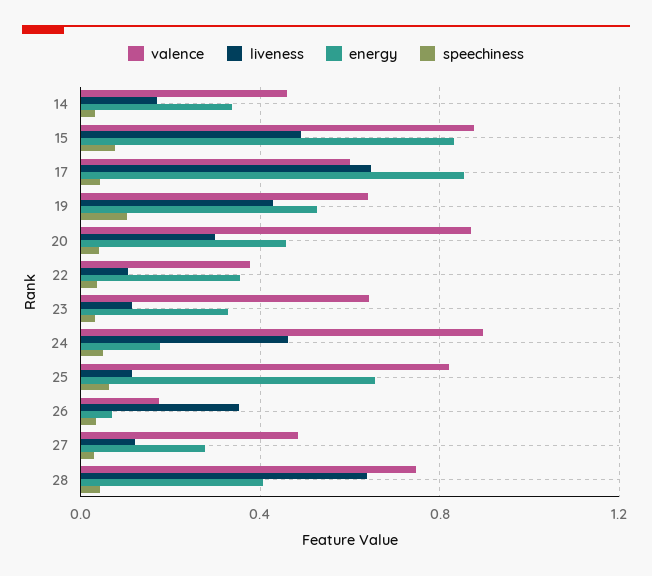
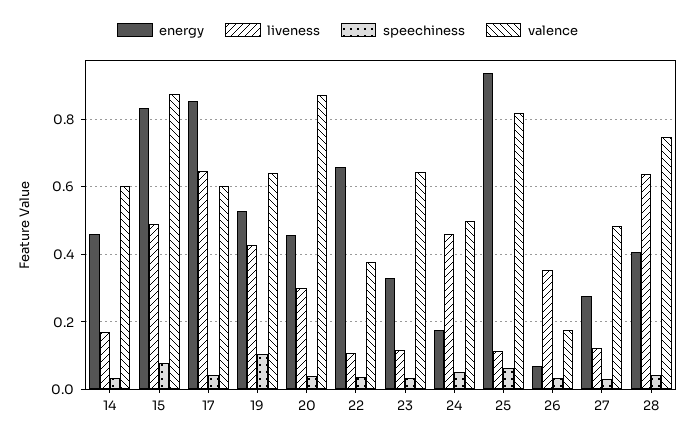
  {
    "valence": {
-     "14": 0.45,
+     "14": 0.6,
      "15": 0.88,
      "17": 0.6,
      "19": 0.64,
      "20": 0.88,
      "22": 0.38,
      "23": 0.64,
-     "24": 0.9,
+     "24": 0.5,
      "25": 0.82,
      "26": 0.18,
      "27": 0.48,
      "28": 0.74
    },
    "liveness": {
      "14": 0.16,
      "15": 0.5,
      "17": 0.64,
      "19": 0.42,
      "20": 0.3,
      "22": 0.1,
      "23": 0.12,
      "24": 0.46,
      "25": 0.12,
      "26": 0.36,
      "27": 0.12,
      "28": 0.64
    },
    "energy": {
-     "14": 0.35,
+     "14": 0.46,
      "15": 0.84,
      "17": 0.86,
      "19": 0.52,
      "20": 0.46,
-     "22": 0.35,
+     "22": 0.66,
      "23": 0.32,
      "24": 0.18,
-     "25": 0.65,
+     "25": 0.94,
      "26": 0.06,
      "27": 0.28,
      "28": 0.4
    },
    "speechiness": {
      "14": 0.04,
      "15": 0.08,
      "17": 0.04,
      "19": 0.1,
      "20": 0.04,
      "22": 0.04,
      "23": 0.04,
      "24": 0.06,
      "25": 0.06,
      "26": 0.04,
      "27": 0.02,
      "28": 0.04
    }
  }

